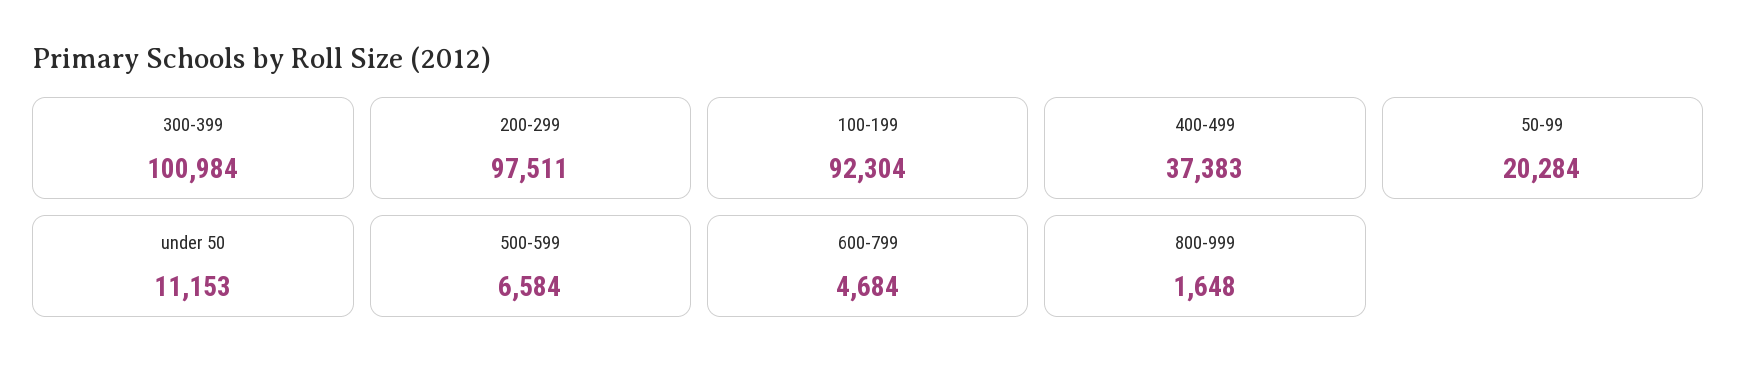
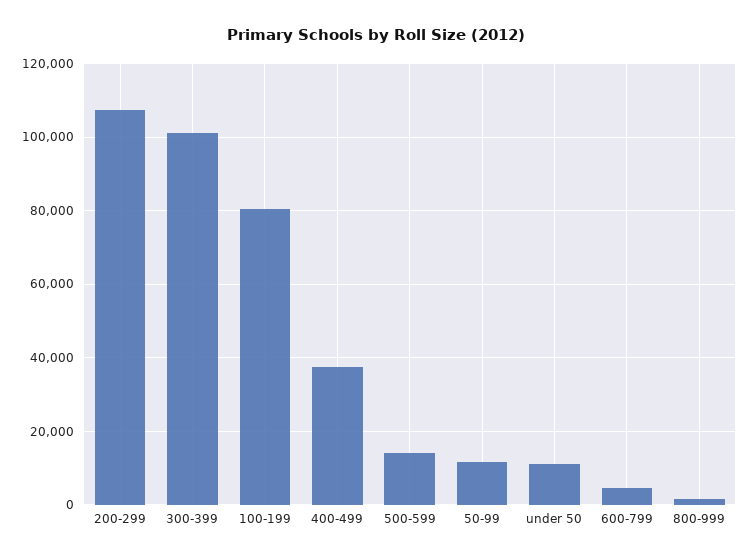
  {
    "300-399": 100984,
-   "200-299": 97511,
+   "200-299": 108000,
-   "100-199": 92304,
+   "100-199": 80000,
    "400-499": 37383,
-   "50-99": 20284,
+   "50-99": 12000,
    "under 50": 11153,
-   "500-599": 6584,
+   "500-599": 14000,
    "600-799": 4684,
    "800-999": 1648
  }

